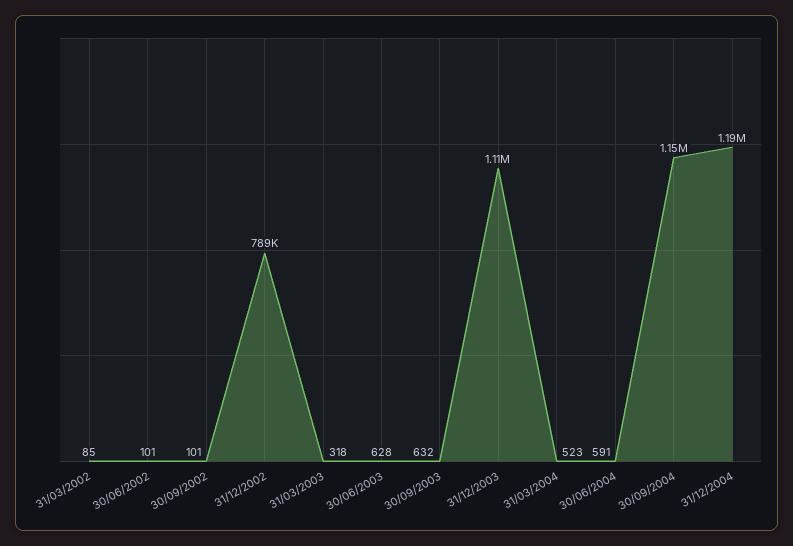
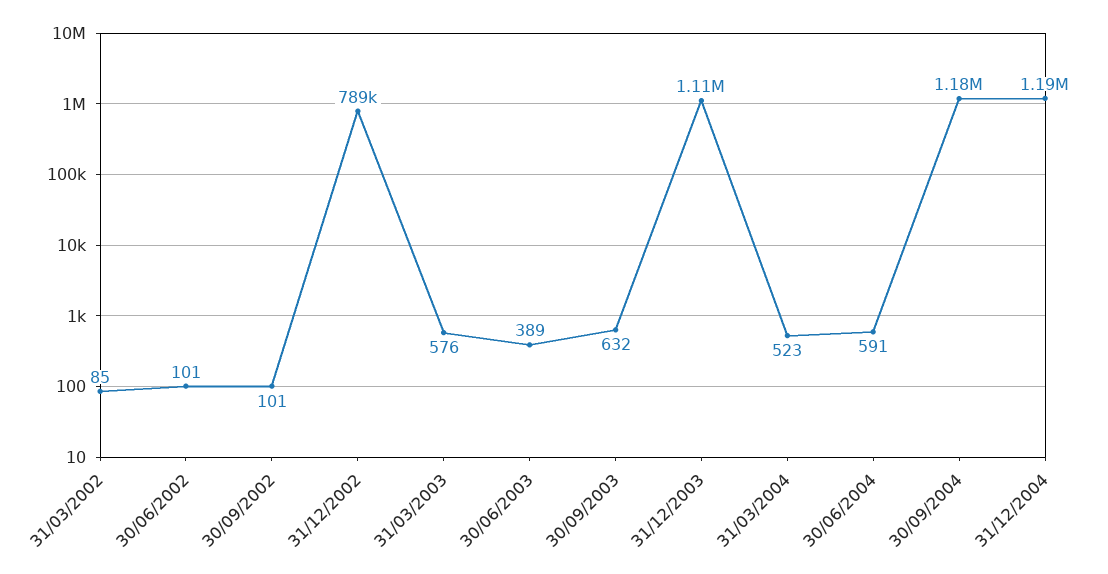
  {
    "31/03/2002": 85,
    "30/06/2002": 101,
    "30/09/2002": 101,
    "31/12/2002": 789000,
-   "31/03/2003": 318,
+   "31/03/2003": 576,
-   "30/06/2003": 628,
+   "30/06/2003": 389,
    "30/09/2003": 632,
    "31/12/2003": 1110000,
    "31/03/2004": 523,
    "30/06/2004": 591,
-   "30/09/2004": 1150000,
+   "30/09/2004": 1180000,
    "31/12/2004": 1190000
  }

